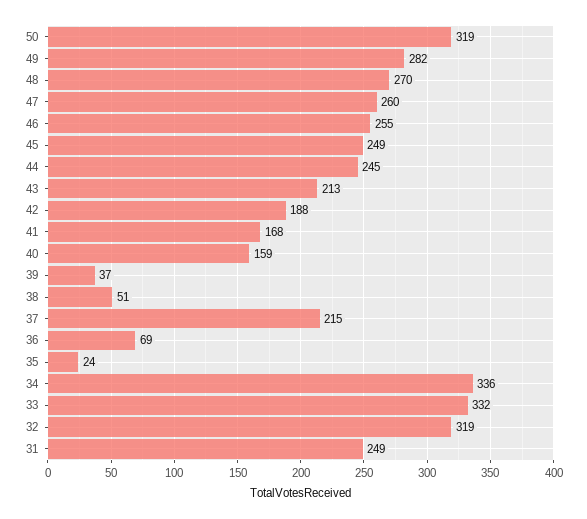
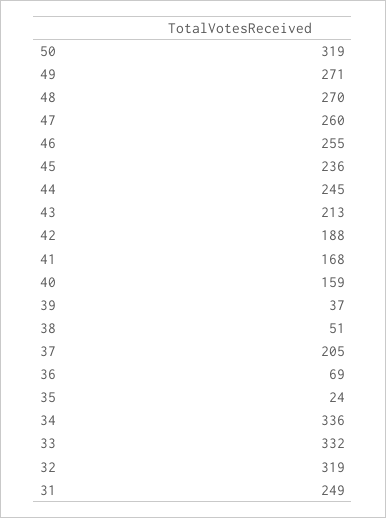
  {
    "50": 319,
-   "49": 282,
+   "49": 271,
    "48": 270,
    "47": 260,
    "46": 255,
-   "45": 249,
+   "45": 236,
    "44": 245,
    "43": 213,
    "42": 188,
    "41": 168,
    "40": 159,
    "39": 37,
    "38": 51,
-   "37": 215,
+   "37": 205,
    "36": 69,
    "35": 24,
    "34": 336,
    "33": 332,
    "32": 319,
    "31": 249
  }

